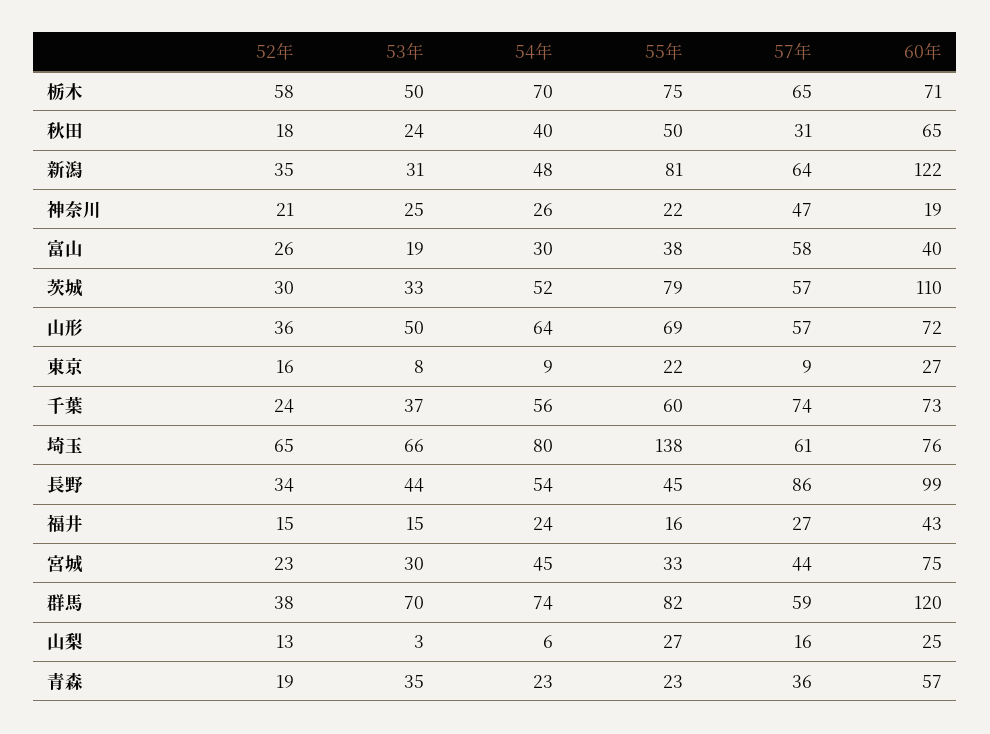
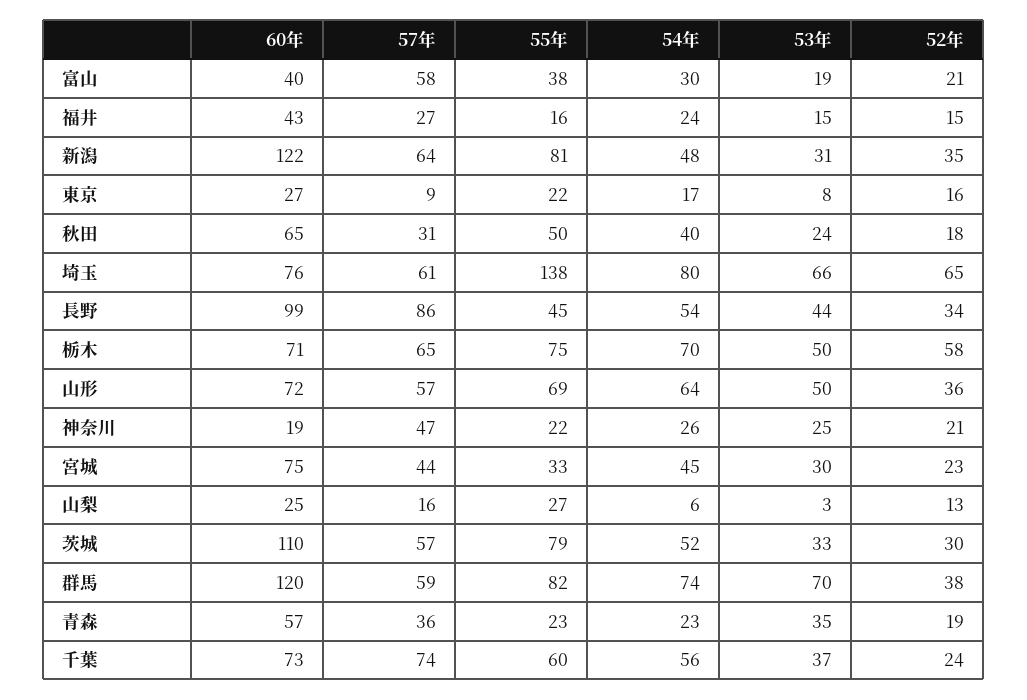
  {
    "52年": {
      "栃木": 58,
      "秋田": 18,
      "新潟": 35,
      "神奈川": 21,
-     "富山": 26,
+     "富山": 21,
      "茨城": 30,
      "山形": 36,
      "東京": 16,
      "千葉": 24,
      "埼玉": 65,
      "長野": 34,
      "福井": 15,
      "宮城": 23,
      "群馬": 38,
      "山梨": 13,
      "青森": 19
    },
    "53年": {
      "栃木": 50,
      "秋田": 24,
      "新潟": 31,
      "神奈川": 25,
      "富山": 19,
      "茨城": 33,
      "山形": 50,
      "東京": 8,
      "千葉": 37,
      "埼玉": 66,
      "長野": 44,
      "福井": 15,
      "宮城": 30,
      "群馬": 70,
      "山梨": 3,
      "青森": 35
    },
    "54年": {
      "栃木": 70,
      "秋田": 40,
      "新潟": 48,
      "神奈川": 26,
      "富山": 30,
      "茨城": 52,
      "山形": 64,
-     "東京": 9,
+     "東京": 17,
      "千葉": 56,
      "埼玉": 80,
      "長野": 54,
      "福井": 24,
      "宮城": 45,
      "群馬": 74,
      "山梨": 6,
      "青森": 23
    },
    "55年": {
      "栃木": 75,
      "秋田": 50,
      "新潟": 81,
      "神奈川": 22,
      "富山": 38,
      "茨城": 79,
      "山形": 69,
      "東京": 22,
      "千葉": 60,
      "埼玉": 138,
      "長野": 45,
      "福井": 16,
      "宮城": 33,
      "群馬": 82,
      "山梨": 27,
      "青森": 23
    },
    "57年": {
      "栃木": 65,
      "秋田": 31,
      "新潟": 64,
      "神奈川": 47,
      "富山": 58,
      "茨城": 57,
      "山形": 57,
      "東京": 9,
      "千葉": 74,
      "埼玉": 61,
      "長野": 86,
      "福井": 27,
      "宮城": 44,
      "群馬": 59,
      "山梨": 16,
      "青森": 36
    },
    "60年": {
      "栃木": 71,
      "秋田": 65,
      "新潟": 122,
      "神奈川": 19,
      "富山": 40,
      "茨城": 110,
      "山形": 72,
      "東京": 27,
      "千葉": 73,
      "埼玉": 76,
      "長野": 99,
      "福井": 43,
      "宮城": 75,
      "群馬": 120,
      "山梨": 25,
      "青森": 57
    }
  }

